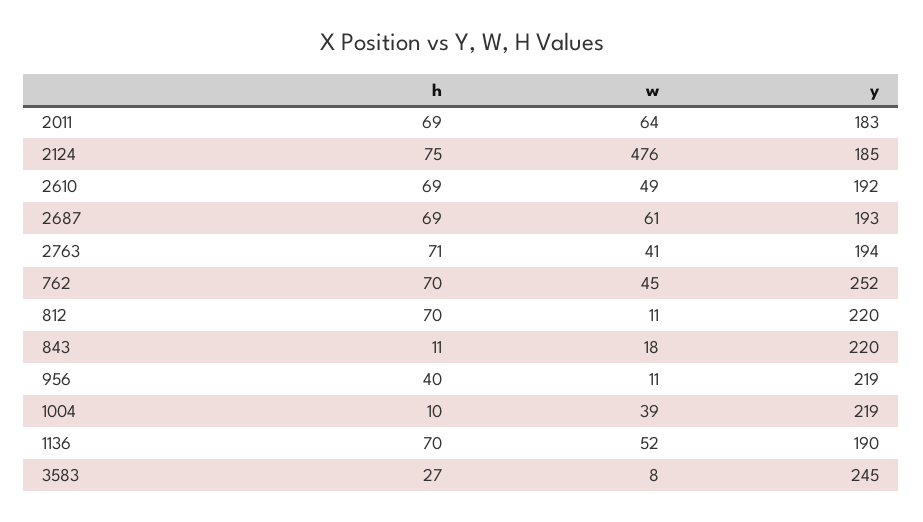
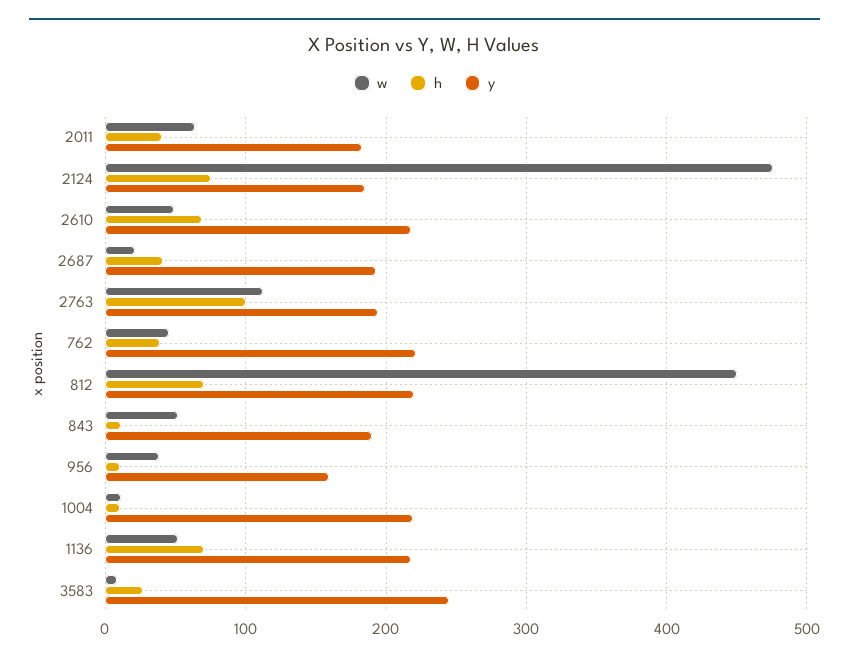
  {
    "h": {
-     "2011": 69,
+     "2011": 40,
      "2124": 75,
      "2610": 69,
-     "2687": 69,
+     "2687": 40,
-     "2763": 71,
+     "2763": 100,
-     "762": 70,
+     "762": 40,
      "812": 70,
      "843": 11,
-     "956": 40,
+     "956": 10,
      "1004": 10,
      "1136": 70,
      "3583": 27
    },
    "w": {
      "2011": 64,
      "2124": 476,
      "2610": 49,
-     "2687": 61,
+     "2687": 20,
-     "2763": 41,
+     "2763": 110,
      "762": 45,
-     "812": 11,
+     "812": 450,
-     "843": 18,
+     "843": 50,
-     "956": 11,
+     "956": 40,
-     "1004": 39,
+     "1004": 10,
      "1136": 52,
      "3583": 8
    },
    "y": {
      "2011": 183,
      "2124": 185,
-     "2610": 192,
+     "2610": 220,
      "2687": 193,
      "2763": 194,
-     "762": 252,
+     "762": 220,
      "812": 220,
-     "843": 220,
+     "843": 190,
-     "956": 219,
+     "956": 160,
      "1004": 219,
-     "1136": 190,
+     "1136": 220,
      "3583": 245
    }
  }

